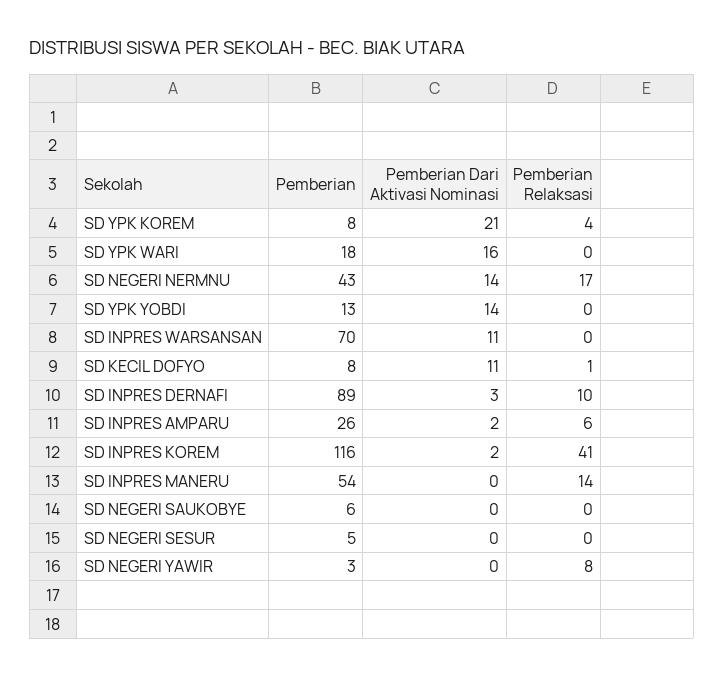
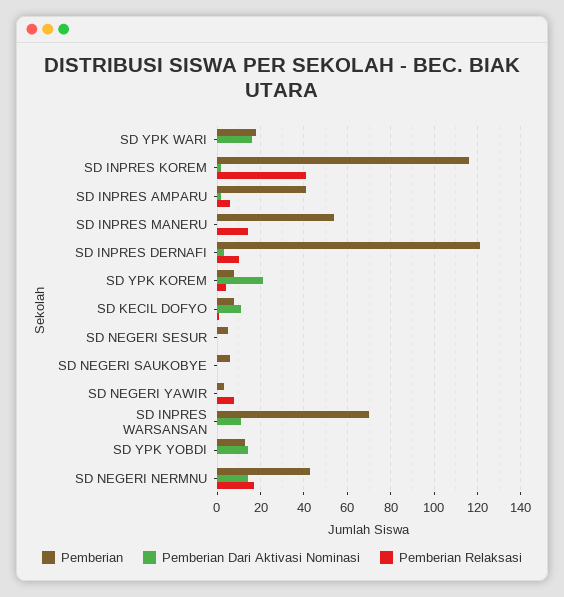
  {
    "Pemberian": {
      "SD YPK KOREM": 8,
      "SD YPK WARI": 18,
      "SD NEGERI NERMNU": 43,
      "SD YPK YOBDI": 13,
      "SD INPRES WARSANSAN": 70,
      "SD KECIL DOFYO": 8,
-     "SD INPRES DERNAFI": 89,
+     "SD INPRES DERNAFI": 120,
-     "SD INPRES AMPARU": 26,
+     "SD INPRES AMPARU": 40,
      "SD INPRES KOREM": 116,
      "SD INPRES MANERU": 54,
      "SD NEGERI SAUKOBYE": 6,
      "SD NEGERI SESUR": 5,
      "SD NEGERI YAWIR": 3
    },
    "Pemberian Dari Aktivasi Nominasi": {
      "SD YPK KOREM": 21,
      "SD YPK WARI": 16,
      "SD NEGERI NERMNU": 14,
      "SD YPK YOBDI": 14,
      "SD INPRES WARSANSAN": 11,
      "SD KECIL DOFYO": 11,
      "SD INPRES DERNAFI": 3,
      "SD INPRES AMPARU": 2,
      "SD INPRES KOREM": 2,
      "SD INPRES MANERU": 0,
      "SD NEGERI SAUKOBYE": 0,
      "SD NEGERI SESUR": 0,
      "SD NEGERI YAWIR": 0
    },
    "Pemberian Relaksasi": {
      "SD YPK KOREM": 4,
      "SD YPK WARI": 0,
      "SD NEGERI NERMNU": 17,
      "SD YPK YOBDI": 0,
      "SD INPRES WARSANSAN": 0,
      "SD KECIL DOFYO": 1,
      "SD INPRES DERNAFI": 10,
      "SD INPRES AMPARU": 6,
      "SD INPRES KOREM": 41,
      "SD INPRES MANERU": 14,
      "SD NEGERI SAUKOBYE": 0,
      "SD NEGERI SESUR": 0,
      "SD NEGERI YAWIR": 8
    }
  }

